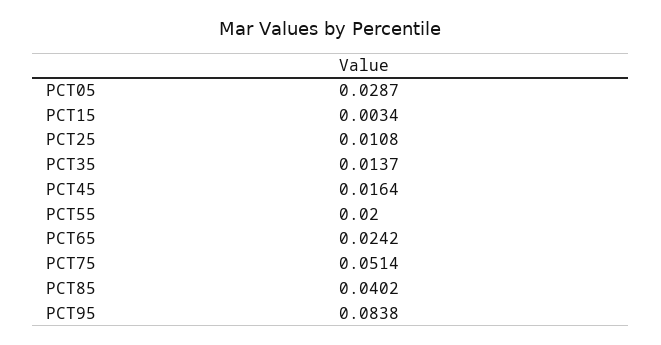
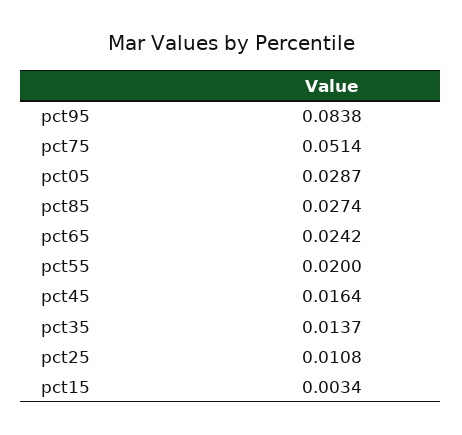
  {
    "PCT05": 0.0287,
    "PCT15": 0.0034,
    "PCT25": 0.0108,
    "PCT35": 0.0137,
    "PCT45": 0.0164,
    "PCT55": 0.02,
    "PCT65": 0.0242,
    "PCT75": 0.0514,
-   "PCT85": 0.0402,
+   "PCT85": 0.0274,
    "PCT95": 0.0838
  }

